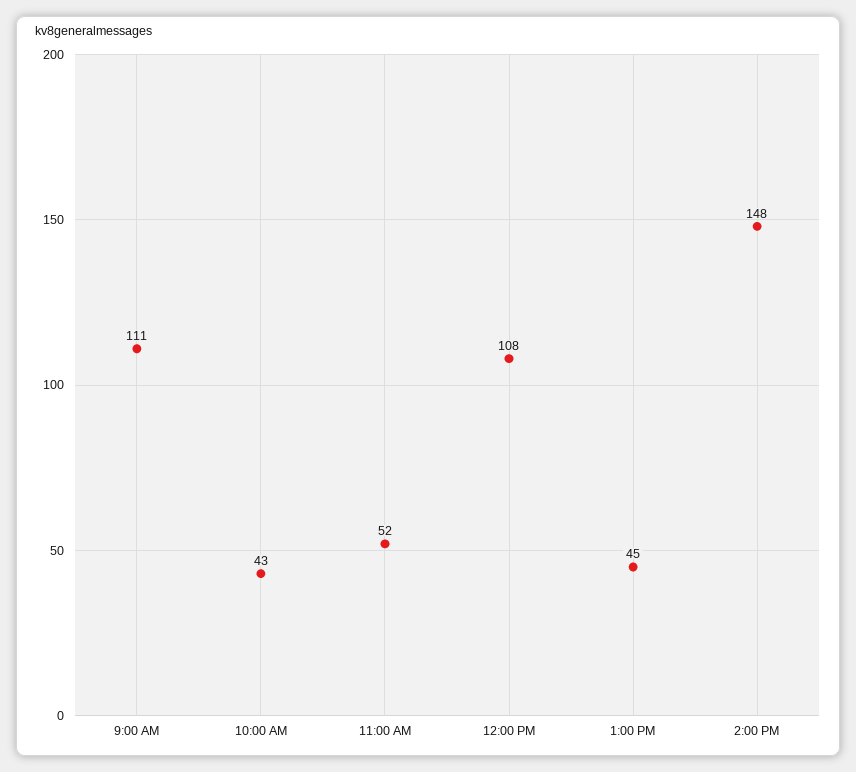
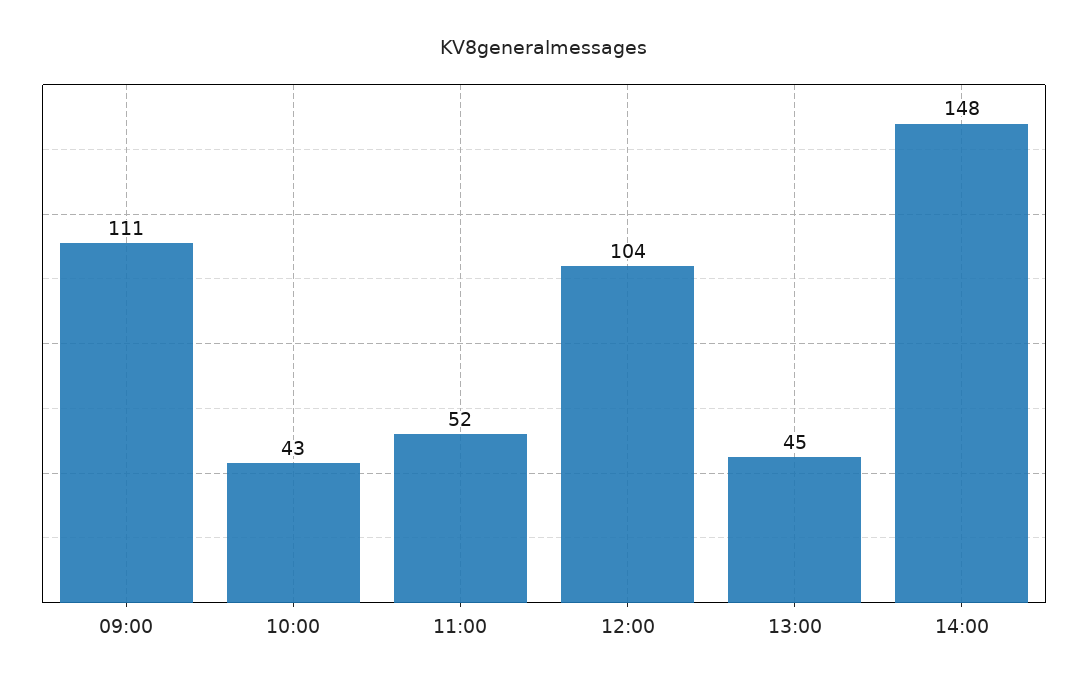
  {
    "9:00 AM": 111,
    "10:00 AM": 43,
    "11:00 AM": 52,
-   "12:00 PM": 108,
+   "12:00 PM": 104,
    "1:00 PM": 45,
    "2:00 PM": 148
  }

